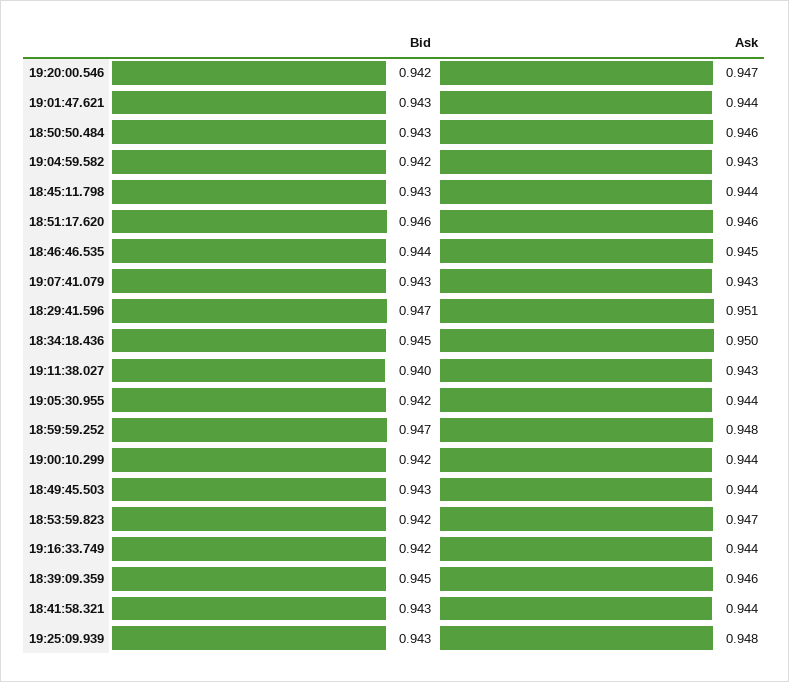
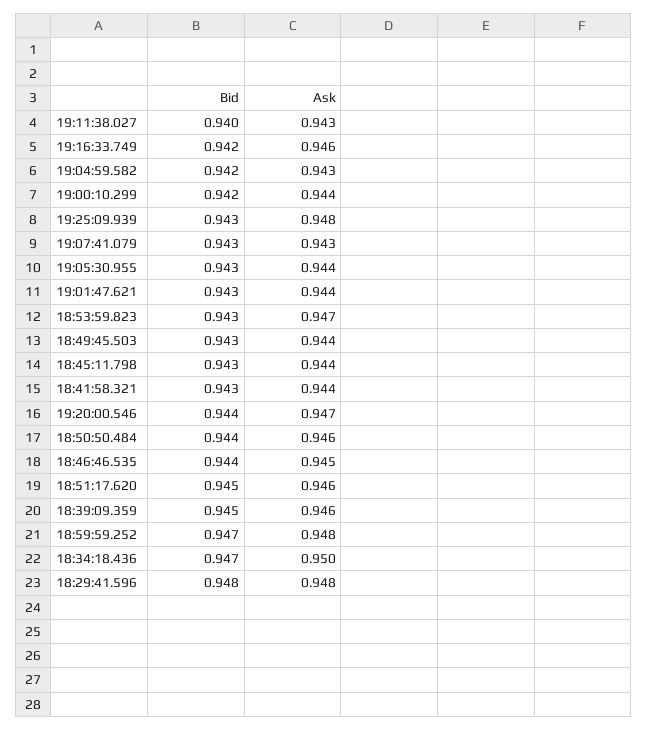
  {
    "Bid": {
-     "19:20:00.546": 0.942,
+     "19:20:00.546": 0.944,
      "19:01:47.621": 0.943,
-     "18:50:50.484": 0.943,
+     "18:50:50.484": 0.944,
      "19:04:59.582": 0.942,
      "18:45:11.798": 0.943,
-     "18:51:17.620": 0.946,
+     "18:51:17.620": 0.945,
      "18:46:46.535": 0.944,
      "19:07:41.079": 0.943,
-     "18:29:41.596": 0.947,
+     "18:29:41.596": 0.948,
-     "18:34:18.436": 0.945,
+     "18:34:18.436": 0.947,
      "19:11:38.027": 0.94,
-     "19:05:30.955": 0.942,
+     "19:05:30.955": 0.943,
      "18:59:59.252": 0.947,
      "19:00:10.299": 0.942,
      "18:49:45.503": 0.943,
-     "18:53:59.823": 0.942,
+     "18:53:59.823": 0.943,
      "19:16:33.749": 0.942,
      "18:39:09.359": 0.945,
      "18:41:58.321": 0.943,
      "19:25:09.939": 0.943
    },
    "Ask": {
      "19:20:00.546": 0.947,
      "19:01:47.621": 0.944,
      "18:50:50.484": 0.946,
      "19:04:59.582": 0.943,
      "18:45:11.798": 0.944,
      "18:51:17.620": 0.946,
      "18:46:46.535": 0.945,
      "19:07:41.079": 0.943,
-     "18:29:41.596": 0.951,
+     "18:29:41.596": 0.948,
      "18:34:18.436": 0.95,
      "19:11:38.027": 0.943,
      "19:05:30.955": 0.944,
      "18:59:59.252": 0.948,
      "19:00:10.299": 0.944,
      "18:49:45.503": 0.944,
      "18:53:59.823": 0.947,
-     "19:16:33.749": 0.944,
+     "19:16:33.749": 0.946,
      "18:39:09.359": 0.946,
      "18:41:58.321": 0.944,
      "19:25:09.939": 0.948
    }
  }

